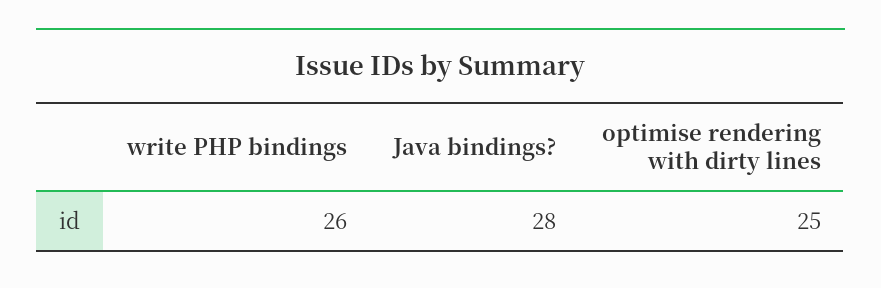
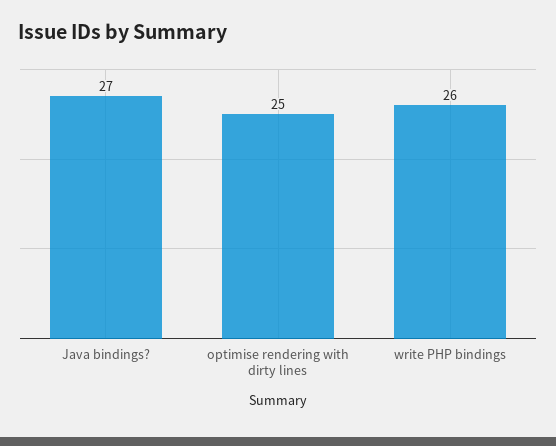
  {
    "write PHP bindings": 26,
-   "Java bindings?": 28,
+   "Java bindings?": 27,
    "optimise rendering with dirty lines": 25
  }

